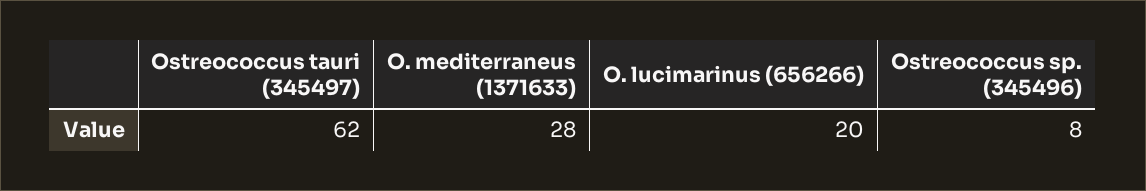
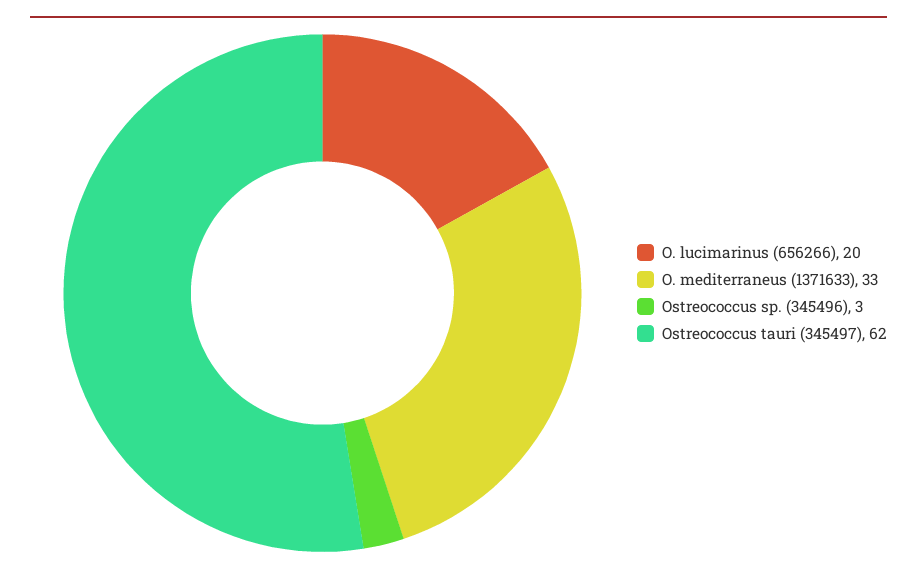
  {
    "Ostreococcus tauri (345497)": 62,
-   "O. mediterraneus (1371633)": 28,
+   "O. mediterraneus (1371633)": 33,
    "O. lucimarinus (656266)": 20,
-   "Ostreococcus sp. (345496)": 8
+   "Ostreococcus sp. (345496)": 3
  }

